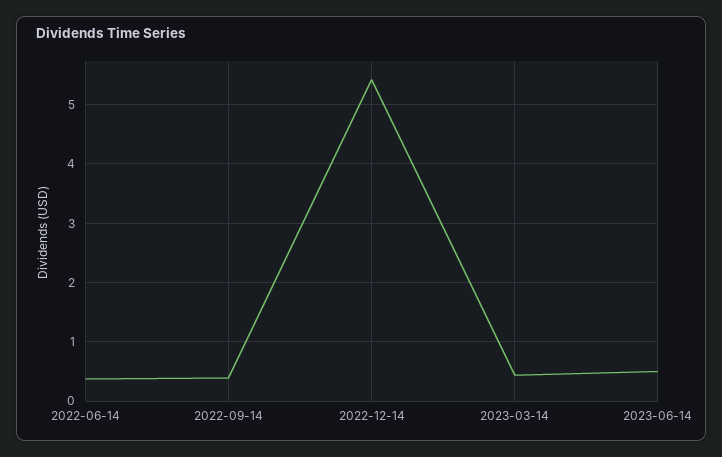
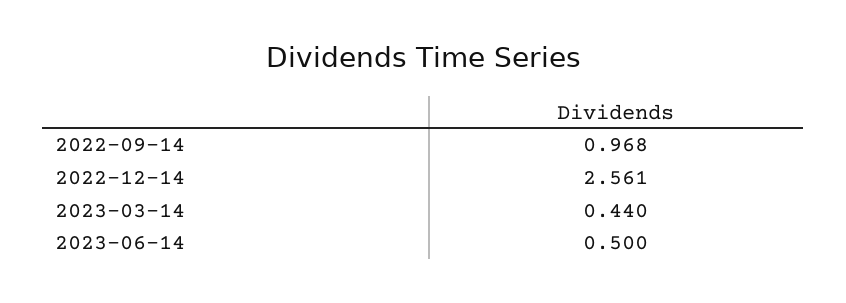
  {
-   "2022-06-14": 0.4,
-   "2022-09-14": 0.4,
+   "2022-09-14": 0.968,
-   "2022-12-14": 5.4,
+   "2022-12-14": 2.561,
    "2023-03-14": 0.44,
    "2023-06-14": 0.5
  }

